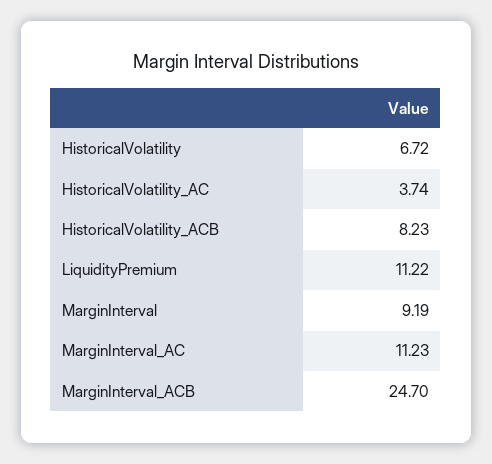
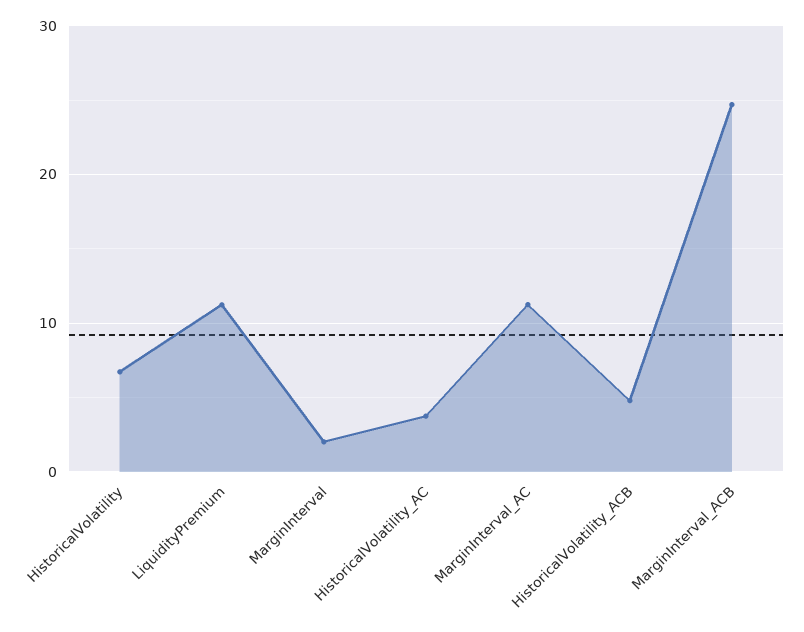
  {
    "HistoricalVolatility": 6.72,
    "HistoricalVolatility_AC": 3.74,
-   "HistoricalVolatility_ACB": 8.23,
+   "HistoricalVolatility_ACB": 5,
    "LiquidityPremium": 11.22,
-   "MarginInterval": 9.19,
+   "MarginInterval": 2,
    "MarginInterval_AC": 11.23,
    "MarginInterval_ACB": 24.7
  }

